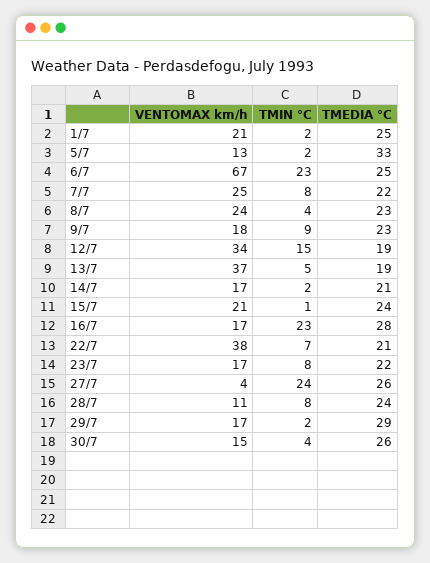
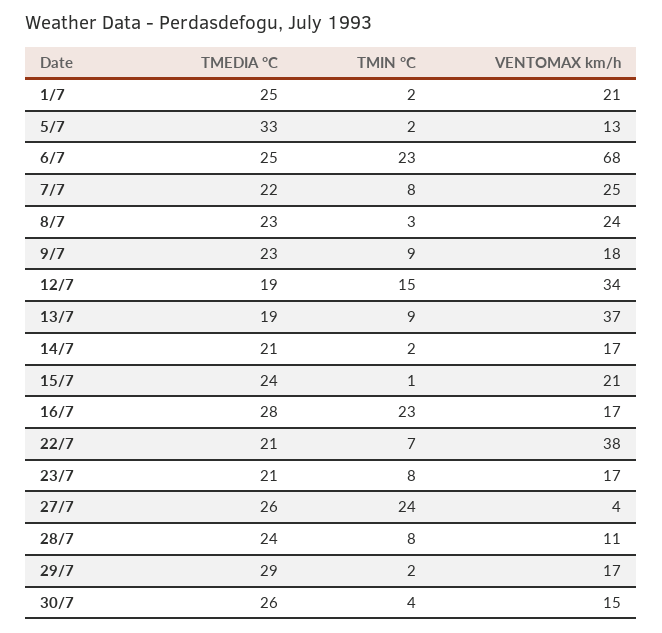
  {
    "VENTOMAX km/h": {
      "1/7": 21,
      "5/7": 13,
-     "6/7": 67,
+     "6/7": 68,
      "7/7": 25,
      "8/7": 24,
      "9/7": 18,
      "12/7": 34,
      "13/7": 37,
      "14/7": 17,
      "15/7": 21,
      "16/7": 17,
      "22/7": 38,
      "23/7": 17,
      "27/7": 4,
      "28/7": 11,
      "29/7": 17,
      "30/7": 15
    },
    "TMIN °C": {
      "1/7": 2,
      "5/7": 2,
      "6/7": 23,
      "7/7": 8,
-     "8/7": 4,
+     "8/7": 3,
      "9/7": 9,
      "12/7": 15,
-     "13/7": 5,
+     "13/7": 9,
      "14/7": 2,
      "15/7": 1,
      "16/7": 23,
      "22/7": 7,
      "23/7": 8,
      "27/7": 24,
      "28/7": 8,
      "29/7": 2,
      "30/7": 4
    },
    "TMEDIA °C": {
      "1/7": 25,
      "5/7": 33,
      "6/7": 25,
      "7/7": 22,
      "8/7": 23,
      "9/7": 23,
      "12/7": 19,
      "13/7": 19,
      "14/7": 21,
      "15/7": 24,
      "16/7": 28,
      "22/7": 21,
-     "23/7": 22,
+     "23/7": 21,
      "27/7": 26,
      "28/7": 24,
      "29/7": 29,
      "30/7": 26
    }
  }

